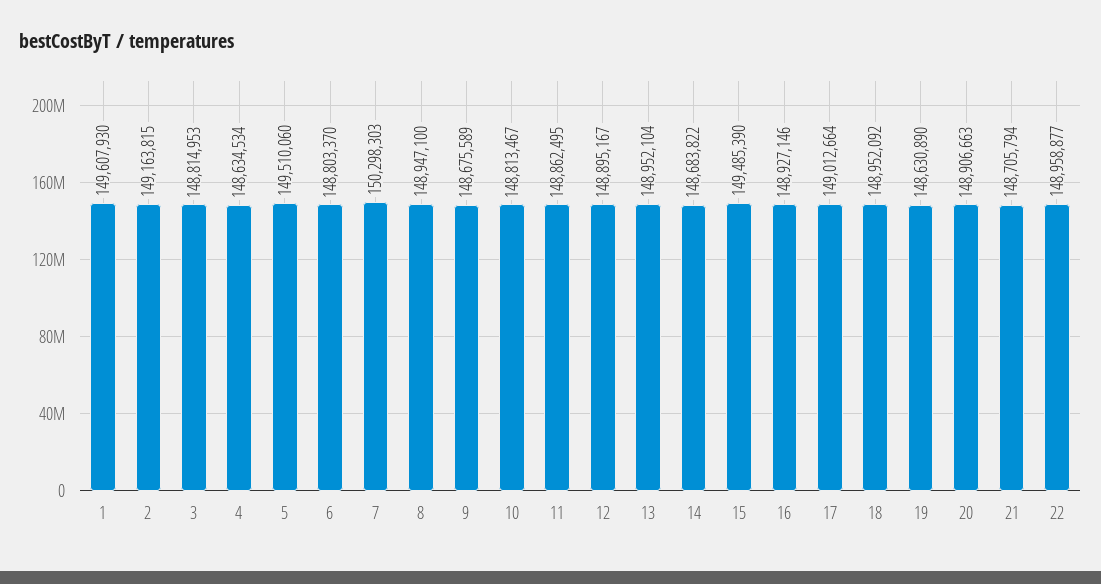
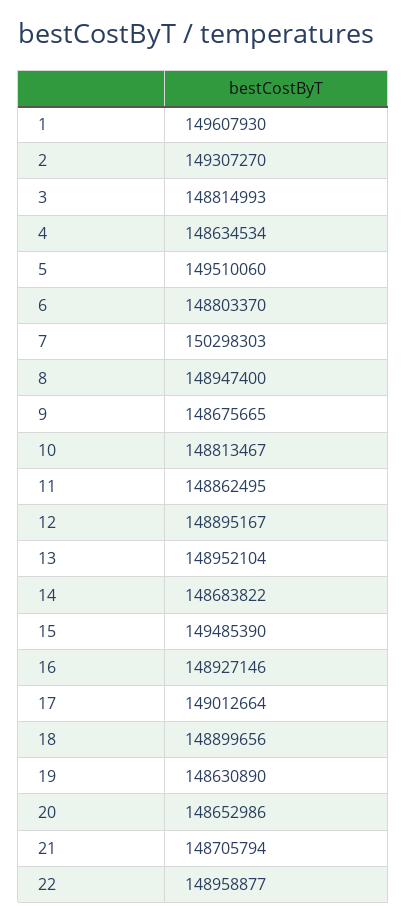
  {
    "1": 149607930,
-   "2": 149163815,
+   "2": 149307270,
-   "3": 148814953,
+   "3": 148814993,
    "4": 148634534,
    "5": 149510060,
    "6": 148803370,
    "7": 150298303,
-   "8": 148947100,
+   "8": 148947400,
-   "9": 148675589,
+   "9": 148675665,
    "10": 148813467,
    "11": 148862495,
    "12": 148895167,
    "13": 148952104,
    "14": 148683822,
    "15": 149485390,
    "16": 148927146,
    "17": 149012664,
-   "18": 148952092,
+   "18": 148899656,
    "19": 148630890,
-   "20": 148906663,
+   "20": 148652986,
    "21": 148705794,
    "22": 148958877
  }

